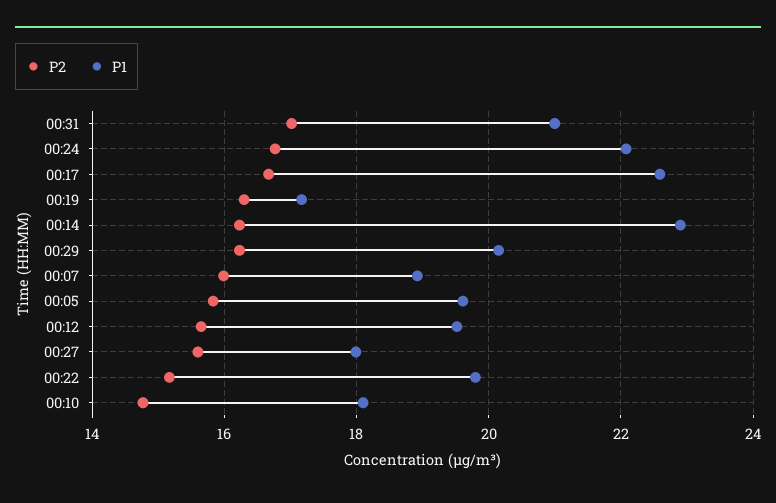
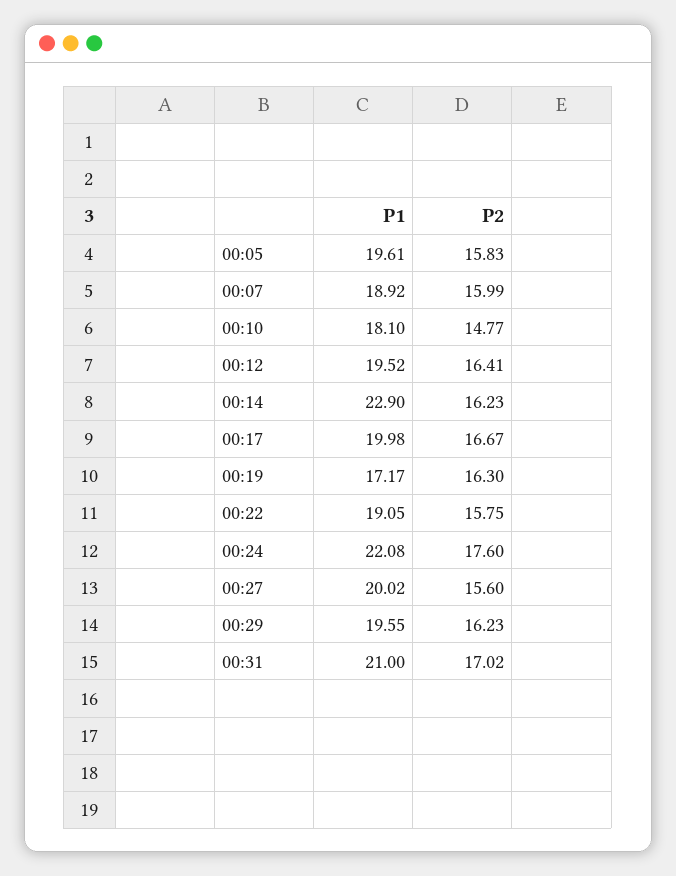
  {
    "P2": {
      "00:31": 17.02,
-     "00:24": 16.8,
+     "00:24": 17.6,
      "00:17": 16.67,
      "00:19": 16.3,
      "00:14": 16.23,
      "00:29": 16.23,
      "00:07": 15.99,
      "00:05": 15.83,
-     "00:12": 15.6,
+     "00:12": 16.41,
      "00:27": 15.6,
-     "00:22": 15.2,
+     "00:22": 15.75,
      "00:10": 14.77
    },
    "P1": {
      "00:31": 21,
      "00:24": 22.08,
-     "00:17": 22.6,
+     "00:17": 19.98,
      "00:19": 17.17,
      "00:14": 22.9,
-     "00:29": 20.2,
+     "00:29": 19.55,
      "00:07": 18.92,
      "00:05": 19.61,
      "00:12": 19.52,
-     "00:27": 18,
+     "00:27": 20.02,
-     "00:22": 19.8,
+     "00:22": 19.05,
      "00:10": 18.1
    }
  }

